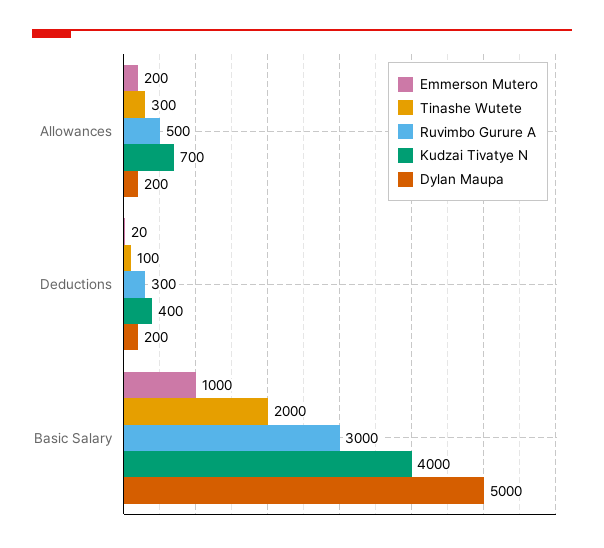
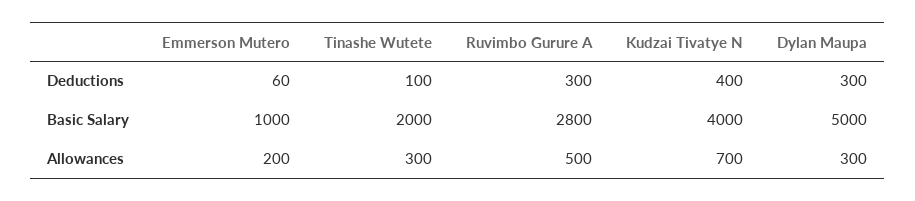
  {
    "Emmerson Mutero": {
      "Allowances": 200,
-     "Deductions": 20,
+     "Deductions": 60,
      "Basic Salary": 1000
    },
    "Tinashe Wutete": {
      "Allowances": 300,
      "Deductions": 100,
      "Basic Salary": 2000
    },
    "Ruvimbo Gurure A": {
      "Allowances": 500,
      "Deductions": 300,
-     "Basic Salary": 3000
+     "Basic Salary": 2800
    },
    "Kudzai Tivatye N": {
      "Allowances": 700,
      "Deductions": 400,
      "Basic Salary": 4000
    },
    "Dylan Maupa": {
-     "Allowances": 200,
+     "Allowances": 300,
-     "Deductions": 200,
+     "Deductions": 300,
      "Basic Salary": 5000
    }
  }

